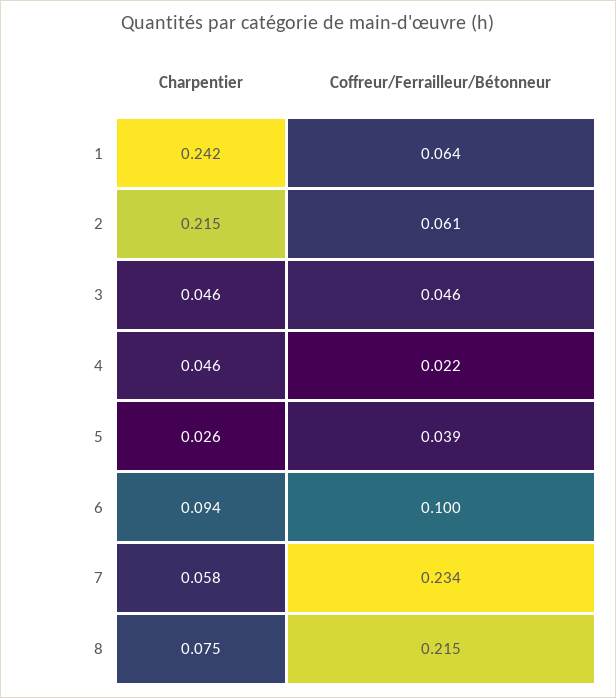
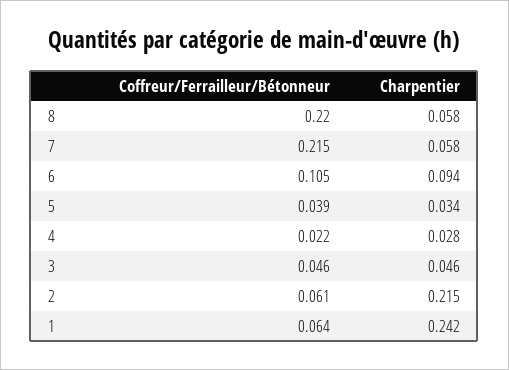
  {
    "Charpentier": {
      "1": 0.242,
      "2": 0.215,
      "3": 0.046,
-     "4": 0.046,
+     "4": 0.028,
-     "5": 0.026,
+     "5": 0.034,
      "6": 0.094,
      "7": 0.058,
-     "8": 0.075
+     "8": 0.058
    },
    "Coffreur/Ferrailleur/Bétonneur": {
      "1": 0.064,
      "2": 0.061,
      "3": 0.046,
      "4": 0.022,
      "5": 0.039,
-     "6": 0.1,
+     "6": 0.105,
-     "7": 0.234,
+     "7": 0.215,
-     "8": 0.215
+     "8": 0.22
    }
  }

